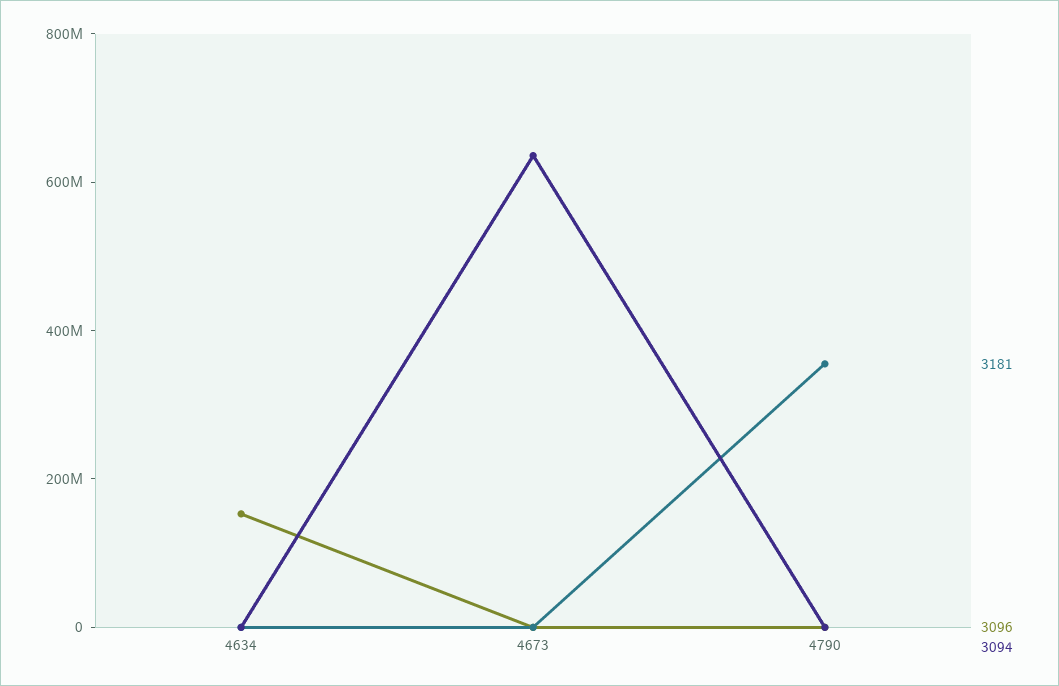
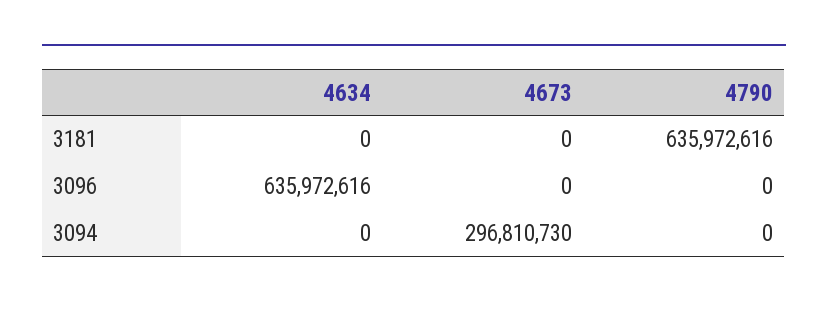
  {
    "3181": {
      "4634": 0,
      "4673": 0,
-     "4790": 350000000
+     "4790": 635972616
    },
    "3096": {
-     "4634": 150000000,
+     "4634": 635972616,
      "4673": 0,
      "4790": 0
    },
    "3094": {
      "4634": 0,
-     "4673": 650000000,
+     "4673": 296810730,
      "4790": 0
    }
  }

